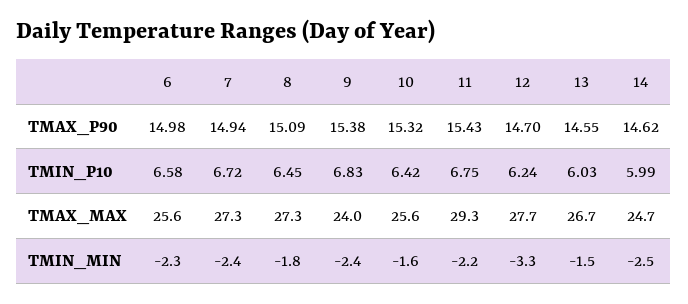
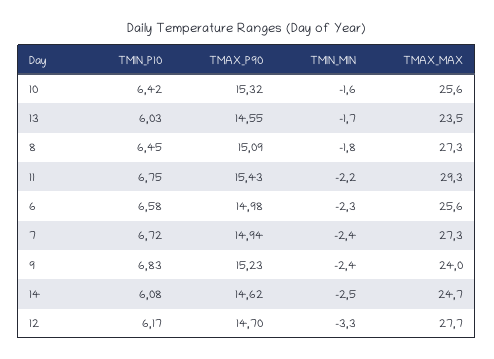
  {
    "6": {
      "TMAX_P90": 14.98,
      "TMIN_P10": 6.58,
      "TMAX_MAX": 25.6,
      "TMIN_MIN": -2.3
    },
    "7": {
      "TMAX_P90": 14.94,
      "TMIN_P10": 6.72,
      "TMAX_MAX": 27.3,
      "TMIN_MIN": -2.4
    },
    "8": {
      "TMAX_P90": 15.09,
      "TMIN_P10": 6.45,
      "TMAX_MAX": 27.3,
      "TMIN_MIN": -1.8
    },
    "9": {
-     "TMAX_P90": 15.38,
+     "TMAX_P90": 15.23,
      "TMIN_P10": 6.83,
      "TMAX_MAX": 24,
      "TMIN_MIN": -2.4
    },
    "10": {
      "TMAX_P90": 15.32,
      "TMIN_P10": 6.42,
      "TMAX_MAX": 25.6,
      "TMIN_MIN": -1.6
    },
    "11": {
      "TMAX_P90": 15.43,
      "TMIN_P10": 6.75,
      "TMAX_MAX": 29.3,
      "TMIN_MIN": -2.2
    },
    "12": {
      "TMAX_P90": 14.7,
-     "TMIN_P10": 6.24,
+     "TMIN_P10": 6.17,
      "TMAX_MAX": 27.7,
      "TMIN_MIN": -3.3
    },
    "13": {
      "TMAX_P90": 14.55,
      "TMIN_P10": 6.03,
-     "TMAX_MAX": 26.7,
+     "TMAX_MAX": 23.5,
-     "TMIN_MIN": -1.5
+     "TMIN_MIN": -1.7
    },
    "14": {
      "TMAX_P90": 14.62,
-     "TMIN_P10": 5.99,
+     "TMIN_P10": 6.08,
      "TMAX_MAX": 24.7,
      "TMIN_MIN": -2.5
    }
  }

